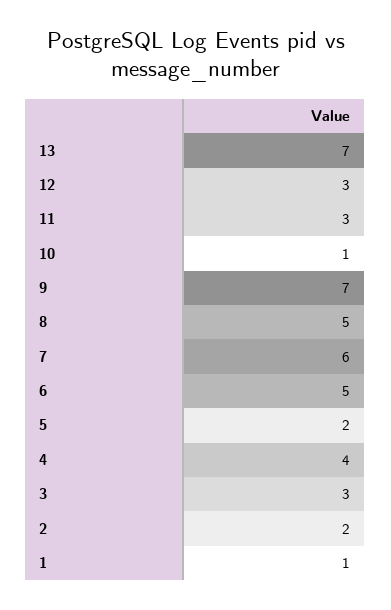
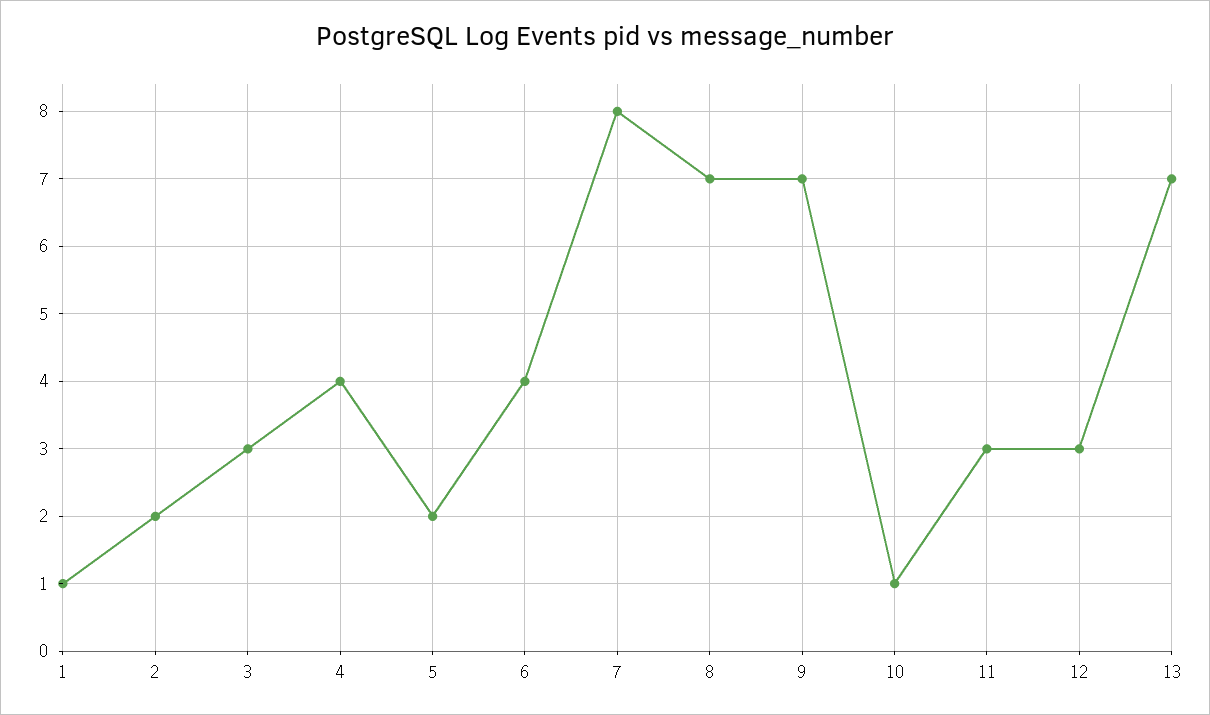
  {
    "13": 7,
    "12": 3,
    "11": 3,
    "10": 1,
    "9": 7,
-   "8": 5,
+   "8": 7,
-   "7": 6,
+   "7": 8,
-   "6": 5,
+   "6": 4,
    "5": 2,
    "4": 4,
    "3": 3,
    "2": 2,
    "1": 1
  }

